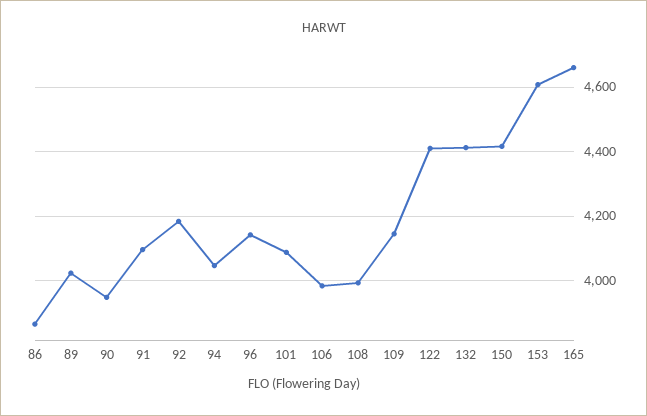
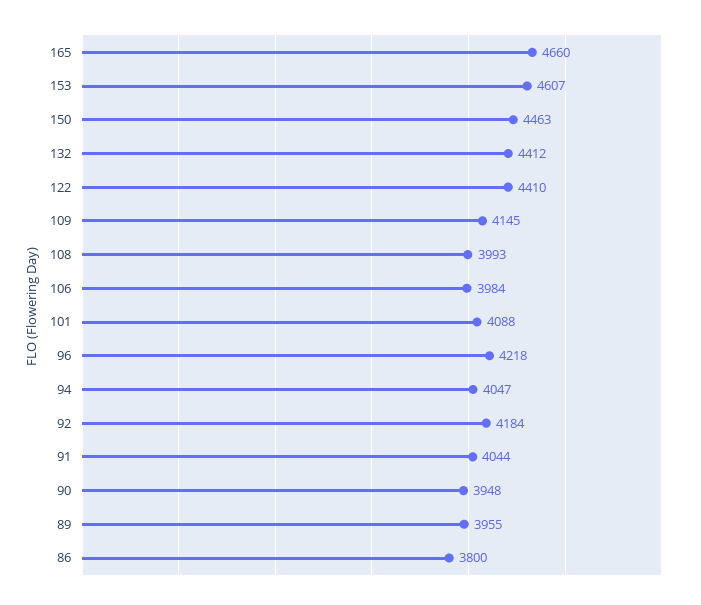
  {
-   "86": 3860,
+   "86": 3800,
-   "89": 4020,
+   "89": 3955,
    "90": 3948,
-   "91": 4100,
+   "91": 4044,
    "92": 4184,
    "94": 4047,
-   "96": 4140,
+   "96": 4218,
    "101": 4088,
    "106": 3984,
    "108": 3993,
    "109": 4145,
    "122": 4410,
    "132": 4412,
-   "150": 4420,
+   "150": 4463,
    "153": 4607,
    "165": 4660
  }

